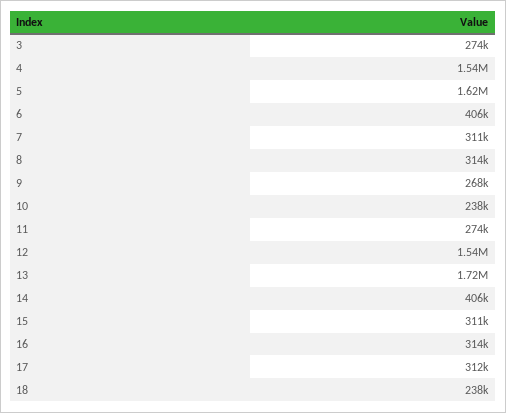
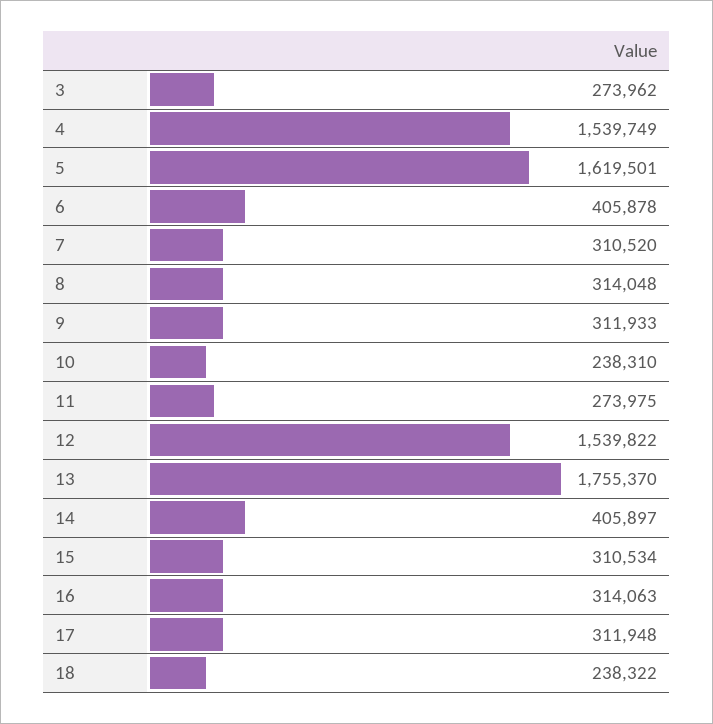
  {
    "3": 273962,
    "4": 1539749,
    "5": 1619501,
    "6": 405878,
    "7": 310520,
    "8": 314048,
-   "9": 268000,
+   "9": 311933,
    "10": 238310,
    "11": 273975,
    "12": 1539822,
-   "13": 1720000,
+   "13": 1755370,
    "14": 405897,
    "15": 310534,
    "16": 314063,
    "17": 311948,
    "18": 238322
  }

